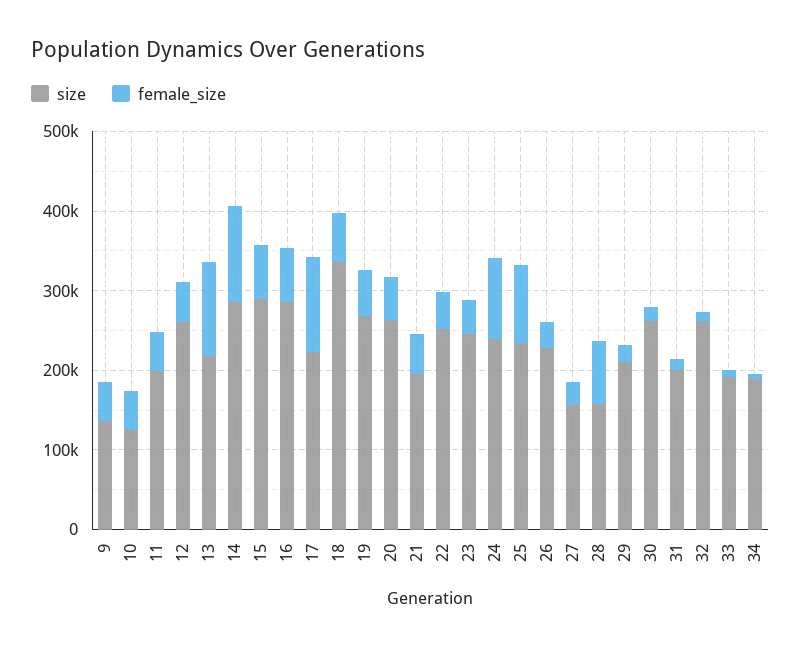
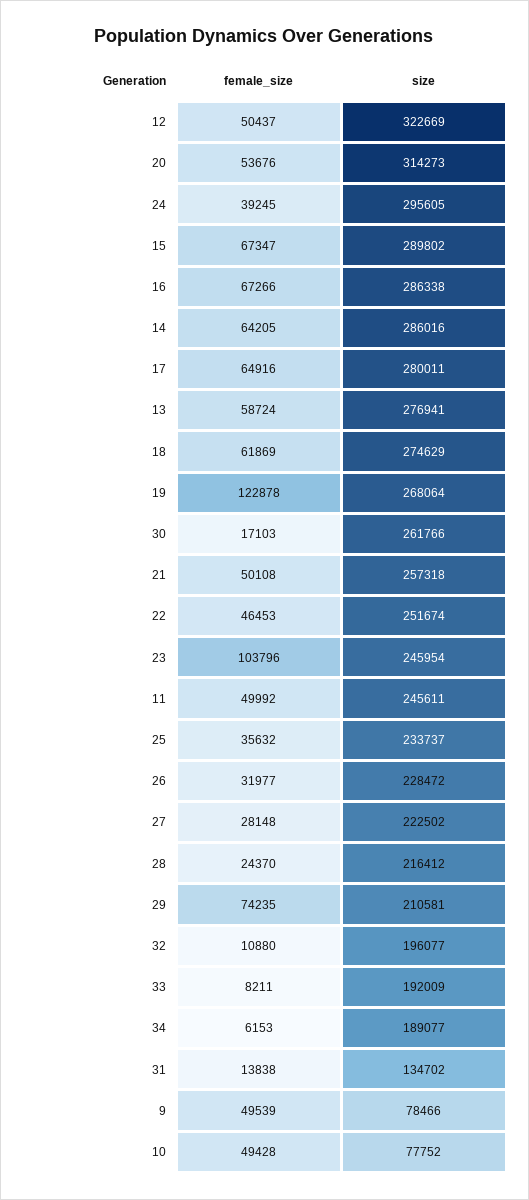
  {
    "size": {
-     "9": 140000,
+     "9": 78466,
-     "10": 120000,
+     "10": 77752,
-     "11": 200000,
+     "11": 245611,
-     "12": 260000,
+     "12": 322669,
-     "13": 220000,
+     "13": 276941,
      "14": 286016,
      "15": 289802,
      "16": 286338,
-     "17": 220000,
+     "17": 280011,
-     "18": 340000,
+     "18": 274629,
      "19": 268064,
-     "20": 260000,
+     "20": 314273,
-     "21": 200000,
+     "21": 257318,
      "22": 251674,
      "23": 245954,
-     "24": 240000,
+     "24": 295605,
      "25": 233737,
      "26": 228472,
-     "27": 160000,
+     "27": 222502,
-     "28": 160000,
+     "28": 216412,
      "29": 210581,
      "30": 261766,
-     "31": 200000,
+     "31": 134702,
-     "32": 260000,
+     "32": 196077,
      "33": 192009,
      "34": 189077
    },
    "female_size": {
      "9": 49539,
      "10": 49428,
      "11": 49992,
      "12": 50437,
-     "13": 120000,
+     "13": 58724,
-     "14": 120000,
+     "14": 64205,
      "15": 67347,
      "16": 67266,
-     "17": 120000,
+     "17": 64916,
      "18": 61869,
-     "19": 60000,
+     "19": 122878,
      "20": 53676,
      "21": 50108,
      "22": 46453,
-     "23": 40000,
+     "23": 103796,
-     "24": 100000,
+     "24": 39245,
-     "25": 100000,
+     "25": 35632,
      "26": 31977,
      "27": 28148,
-     "28": 80000,
+     "28": 24370,
-     "29": 20000,
+     "29": 74235,
      "30": 17103,
      "31": 13838,
      "32": 10880,
      "33": 8211,
      "34": 6153
    }
  }

